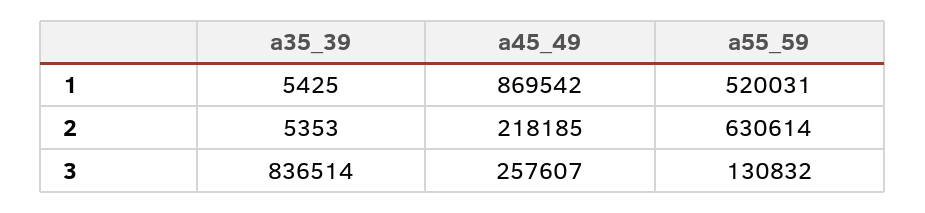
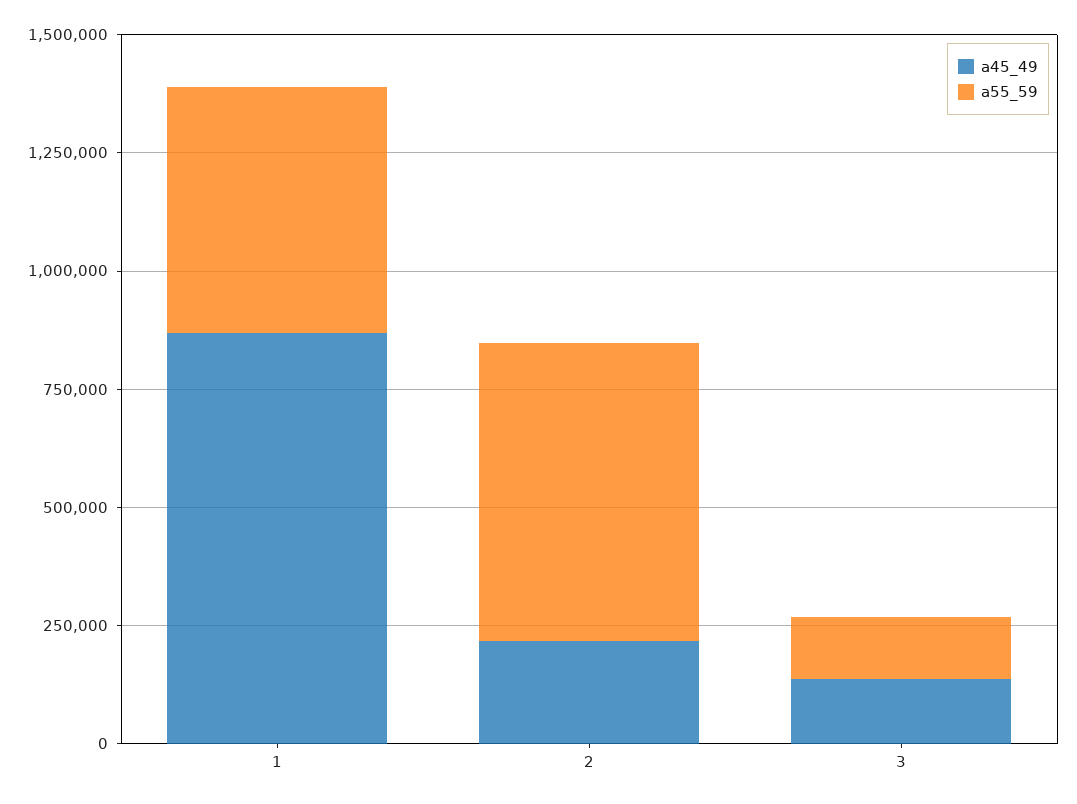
  {
-   "a35_39": {
-     "1": 5425,
-     "2": 5353,
-     "3": 836514
-   },
    "a45_49": {
      "1": 869542,
      "2": 218185,
-     "3": 257607
+     "3": 150000
    },
    "a55_59": {
      "1": 520031,
      "2": 630614,
      "3": 130832
    }
  }

